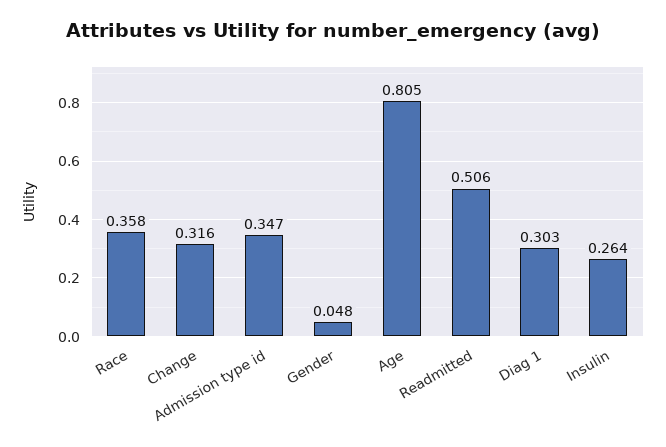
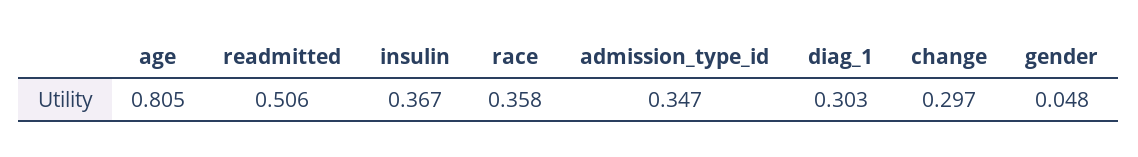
  {
    "Race": 0.358,
-   "Change": 0.316,
+   "Change": 0.297,
    "Admission type id": 0.347,
    "Gender": 0.048,
    "Age": 0.805,
    "Readmitted": 0.506,
    "Diag 1": 0.303,
-   "Insulin": 0.264
+   "Insulin": 0.367
  }

